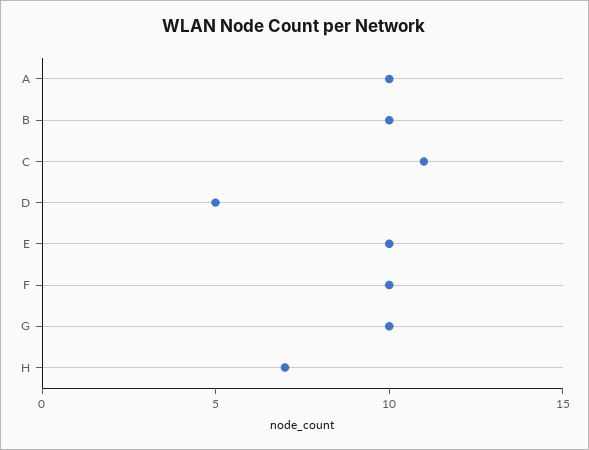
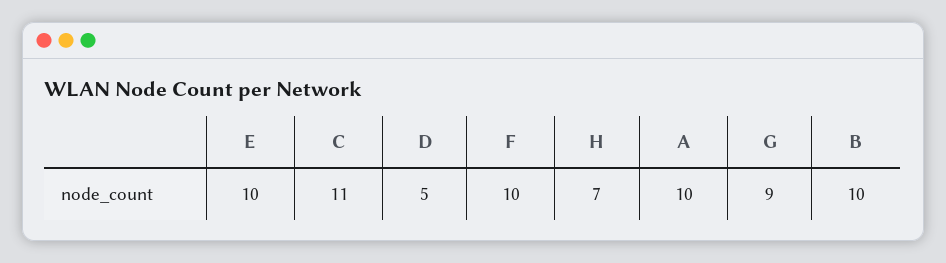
  {
    "A": 10,
    "B": 10,
    "C": 11,
    "D": 5,
    "E": 10,
    "F": 10,
-   "G": 10,
+   "G": 9,
    "H": 7
  }

